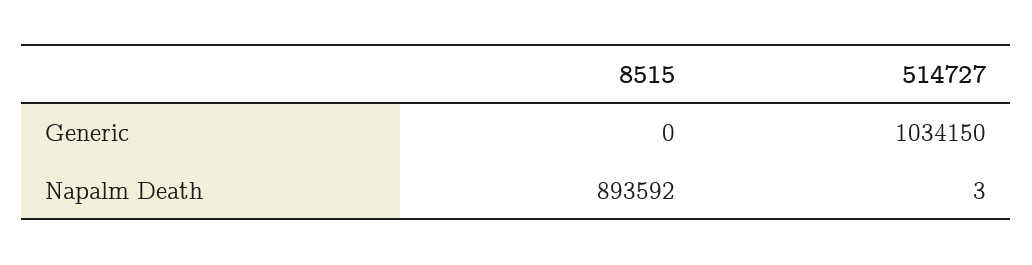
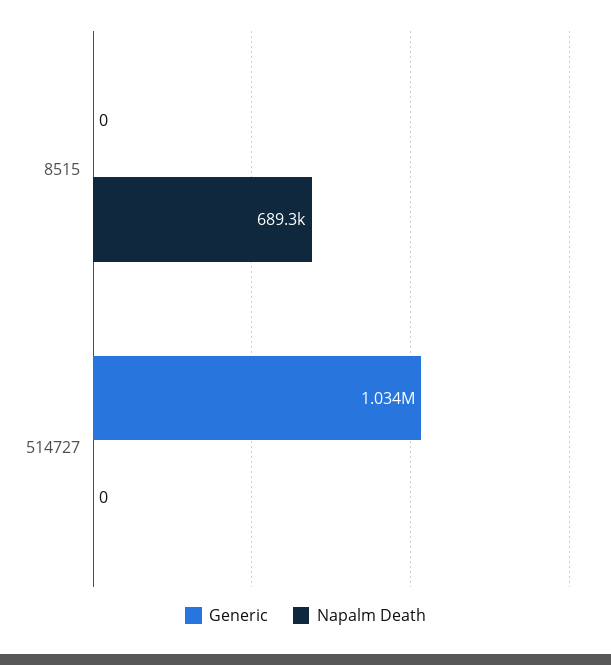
  {
    "Generic": {
      "8515": 0,
      "514727": 1034150
    },
    "Napalm Death": {
-     "8515": 893592,
+     "8515": 689300,
-     "514727": 3
+     "514727": 0
    }
  }

